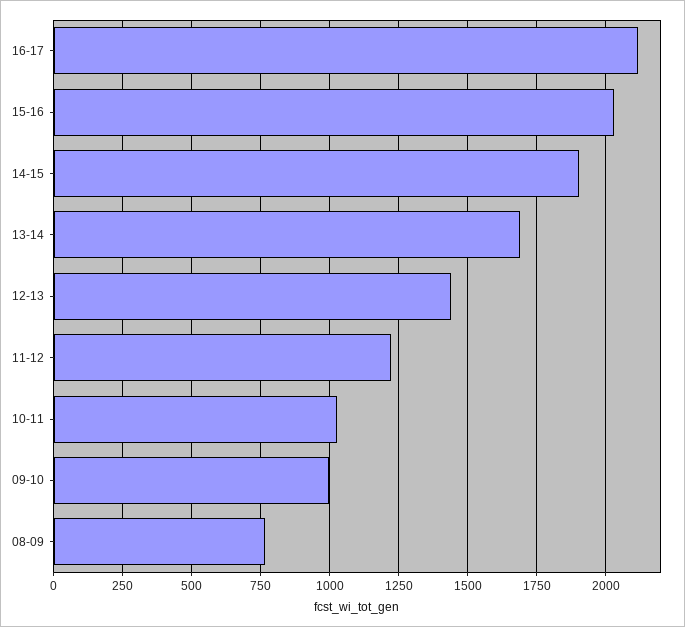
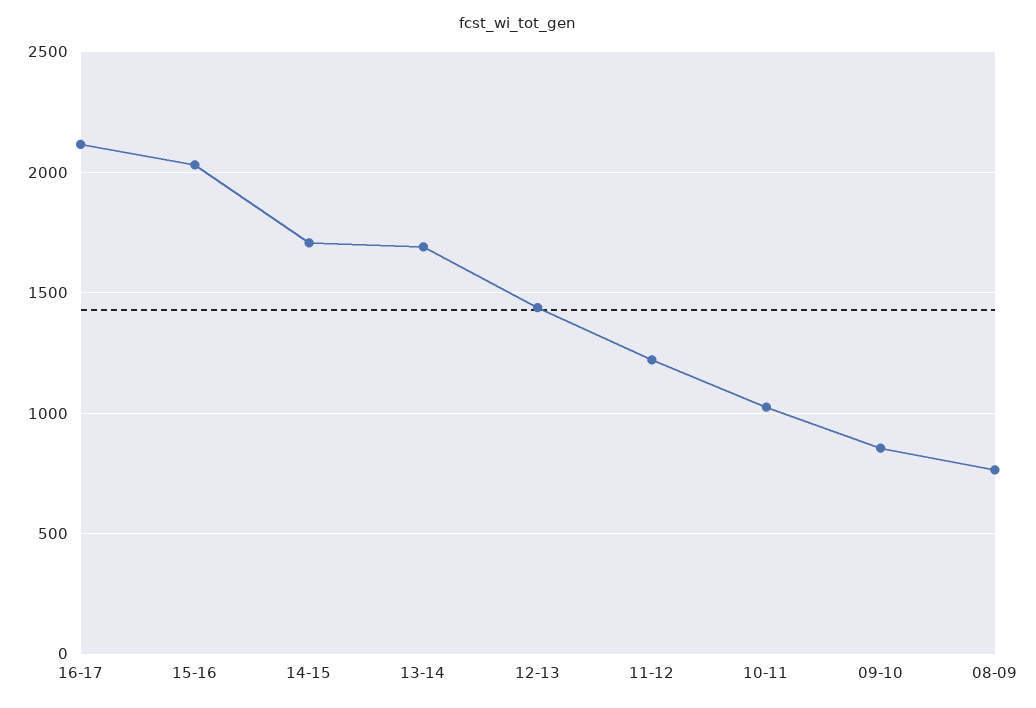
  {
    "16-17": 2125,
    "15-16": 2025,
-   "14-15": 1900,
+   "14-15": 1700,
    "13-14": 1700,
    "12-13": 1450,
    "11-12": 1225,
    "10-11": 1025,
-   "09-10": 1000,
+   "09-10": 850,
    "08-09": 775
  }

